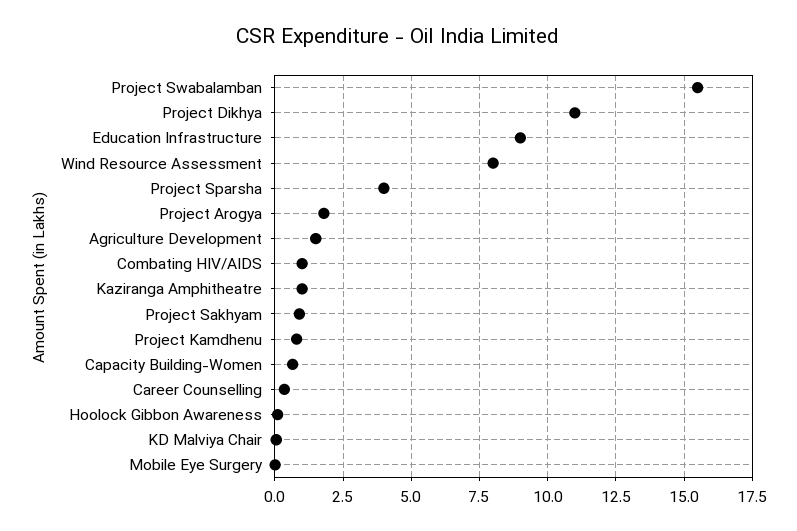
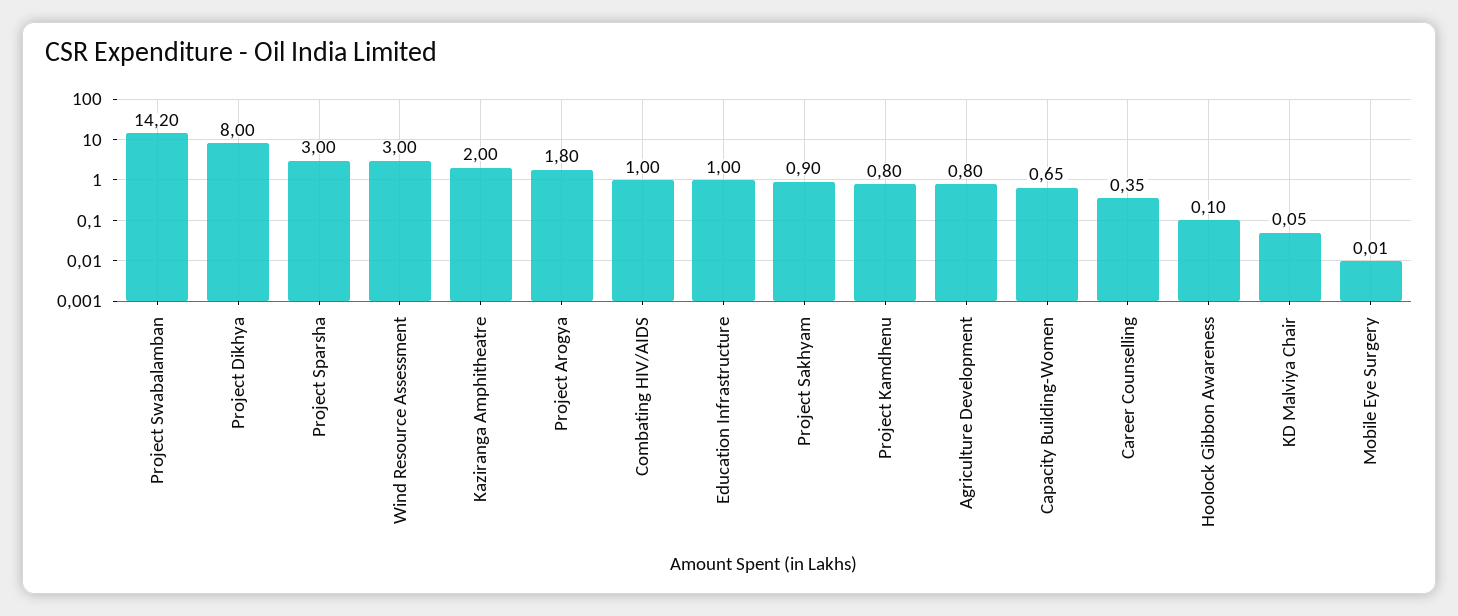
  {
-   "Project Swabalamban": 15.5,
+   "Project Swabalamban": 14.2,
-   "Project Dikhya": 11,
+   "Project Dikhya": 8,
-   "Education Infrastructure": 9,
+   "Education Infrastructure": 1,
-   "Wind Resource Assessment": 8,
+   "Wind Resource Assessment": 3,
-   "Project Sparsha": 4,
+   "Project Sparsha": 3,
    "Project Arogya": 1.8,
-   "Agriculture Development": 1.5,
+   "Agriculture Development": 0.8,
    "Combating HIV/AIDS": 1,
-   "Kaziranga Amphitheatre": 1,
+   "Kaziranga Amphitheatre": 2,
    "Project Sakhyam": 0.9,
    "Project Kamdhenu": 0.8,
    "Capacity Building-Women": 0.65,
    "Career Counselling": 0.35,
    "Hoolock Gibbon Awareness": 0.1,
    "KD Malviya Chair": 0.05,
    "Mobile Eye Surgery": 0.01
  }

